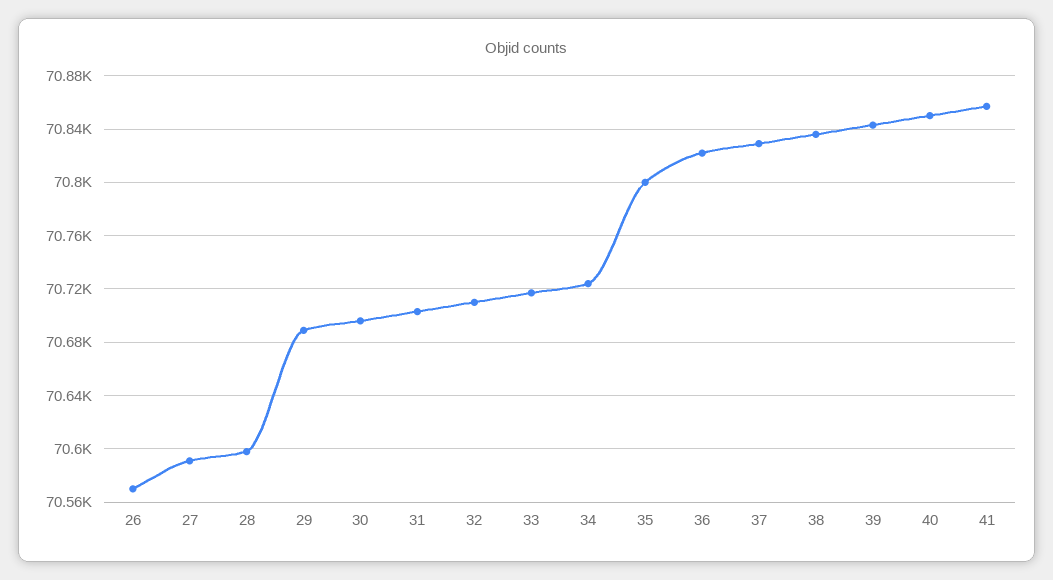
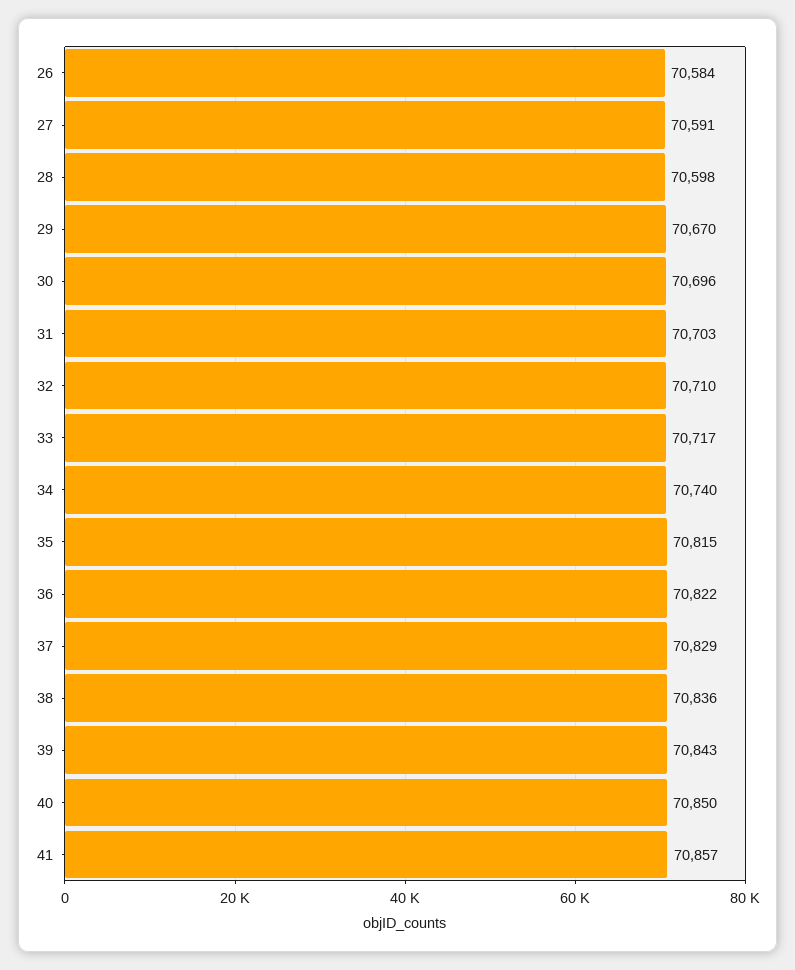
  {
-   "26": 70570,
+   "26": 70584,
    "27": 70591,
    "28": 70598,
-   "29": 70690,
+   "29": 70670,
    "30": 70696,
    "31": 70703,
    "32": 70710,
    "33": 70717,
-   "34": 70725,
+   "34": 70740,
-   "35": 70800,
+   "35": 70815,
    "36": 70822,
    "37": 70829,
    "38": 70836,
    "39": 70843,
    "40": 70850,
    "41": 70857
  }

